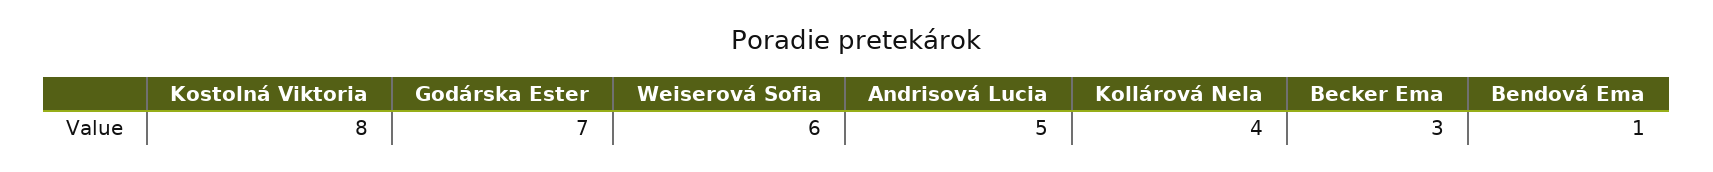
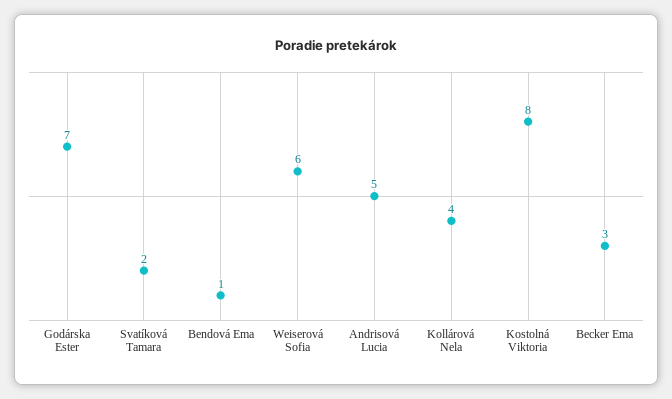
  {
    "Kostolná Viktoria": 8,
    "Godárska Ester": 7,
    "Weiserová Sofia": 6,
    "Andrisová Lucia": 5,
    "Kollárová Nela": 4,
    "Becker Ema": 3,
-   "Bendová Ema": 1
+   "Bendová Ema": 1,
+   "Svatíková Tamara": 2
  }

